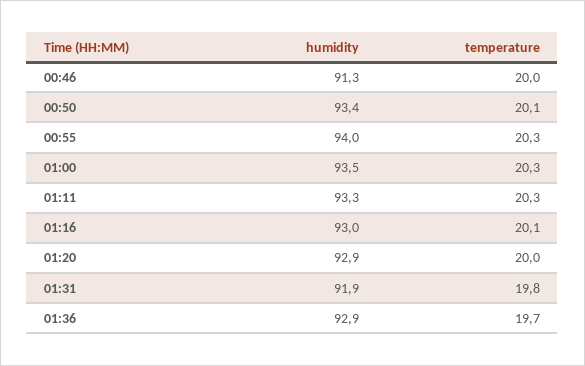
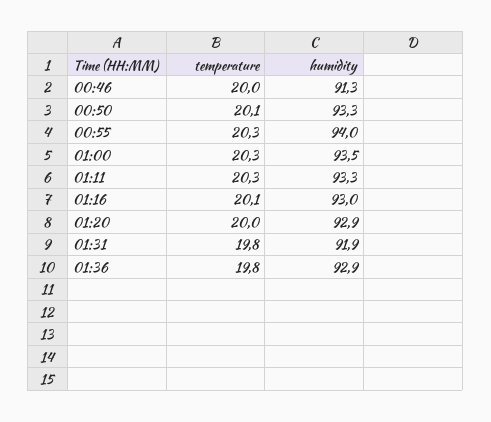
  {
    "humidity": {
      "00:46": 91.3,
-     "00:50": 93.4,
+     "00:50": 93.3,
      "00:55": 94,
      "01:00": 93.5,
      "01:11": 93.3,
      "01:16": 93,
      "01:20": 92.9,
      "01:31": 91.9,
      "01:36": 92.9
    },
    "temperature": {
      "00:46": 20,
      "00:50": 20.1,
      "00:55": 20.3,
      "01:00": 20.3,
      "01:11": 20.3,
      "01:16": 20.1,
      "01:20": 20,
      "01:31": 19.8,
-     "01:36": 19.7
+     "01:36": 19.8
    }
  }

